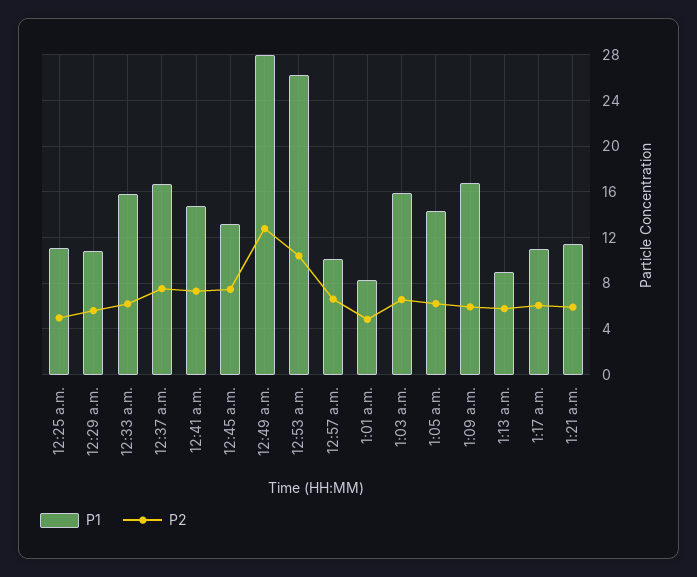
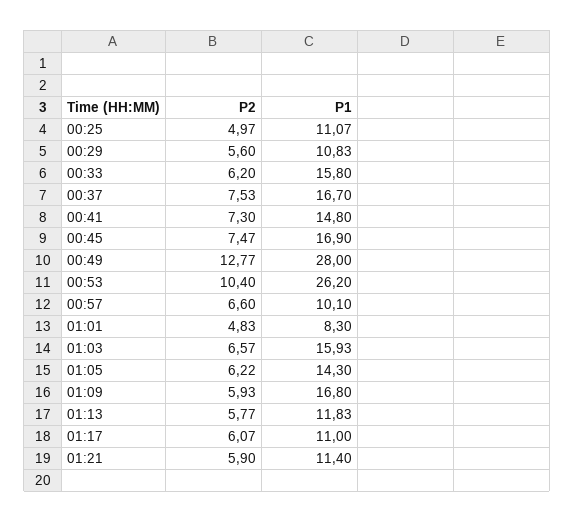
  {
    "P1": {
      "12:25 a.m.": 11.07,
      "12:29 a.m.": 10.83,
      "12:33 a.m.": 15.8,
      "12:37 a.m.": 16.7,
      "12:41 a.m.": 14.8,
-     "12:45 a.m.": 13,
+     "12:45 a.m.": 16.9,
      "12:49 a.m.": 28,
      "12:53 a.m.": 26.2,
      "12:57 a.m.": 10.1,
      "1:01 a.m.": 8.3,
      "1:03 a.m.": 15.93,
      "1:05 a.m.": 14.3,
      "1:09 a.m.": 16.8,
-     "1:13 a.m.": 9,
+     "1:13 a.m.": 11.83,
      "1:17 a.m.": 11,
      "1:21 a.m.": 11.4
    },
    "P2": {
      "12:25 a.m.": 4.97,
      "12:29 a.m.": 5.6,
      "12:33 a.m.": 6.2,
      "12:37 a.m.": 7.53,
      "12:41 a.m.": 7.3,
      "12:45 a.m.": 7.47,
      "12:49 a.m.": 12.77,
      "12:53 a.m.": 10.4,
      "12:57 a.m.": 6.6,
      "1:01 a.m.": 4.83,
      "1:03 a.m.": 6.57,
      "1:05 a.m.": 6.22,
      "1:09 a.m.": 5.93,
      "1:13 a.m.": 5.77,
      "1:17 a.m.": 6.07,
      "1:21 a.m.": 5.9
    }
  }

